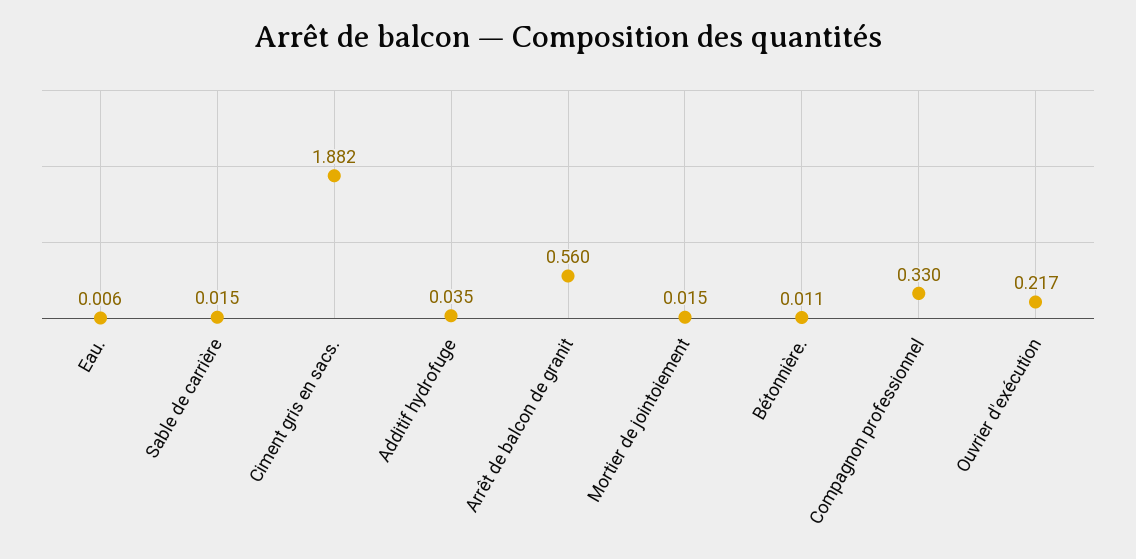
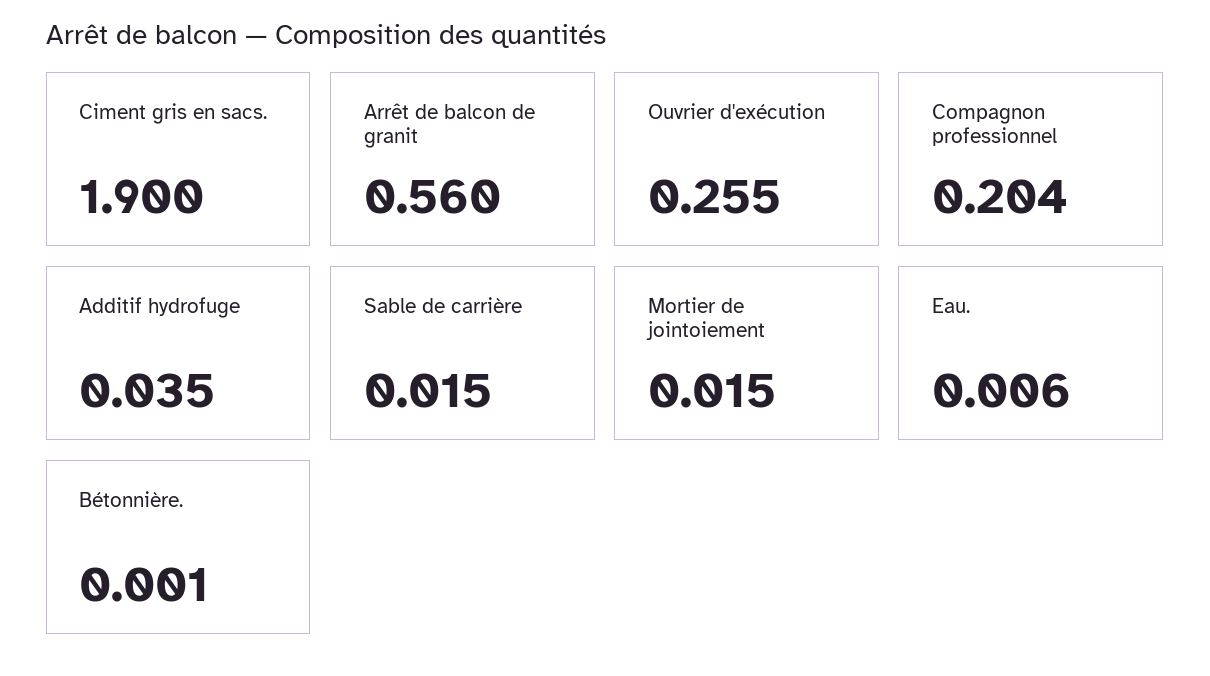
  {
    "Eau.": 0.006,
    "Sable de carrière": 0.015,
-   "Ciment gris en sacs.": 1.882,
+   "Ciment gris en sacs.": 1.9,
    "Additif hydrofuge": 0.035,
    "Arrêt de balcon de granit": 0.56,
    "Mortier de jointoiement": 0.015,
-   "Bétonnière.": 0.011,
+   "Bétonnière.": 0.001,
-   "Compagnon professionnel": 0.33,
+   "Compagnon professionnel": 0.204,
-   "Ouvrier d'exécution": 0.217
+   "Ouvrier d'exécution": 0.255
  }

